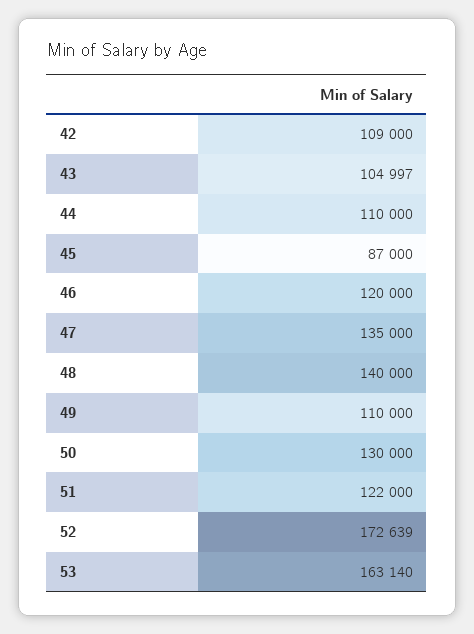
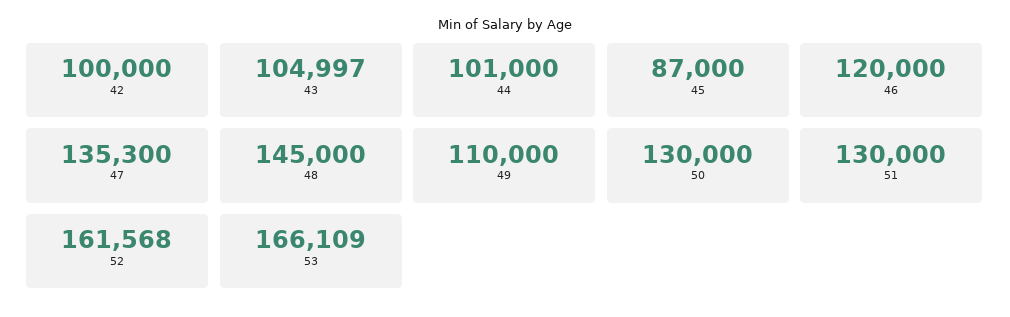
  {
-   "42": 109000,
+   "42": 100000,
    "43": 104997,
-   "44": 110000,
+   "44": 101000,
    "45": 87000,
    "46": 120000,
-   "47": 135000,
+   "47": 135300,
-   "48": 140000,
+   "48": 145000,
    "49": 110000,
    "50": 130000,
-   "51": 122000,
+   "51": 130000,
-   "52": 172639,
+   "52": 161568,
-   "53": 163140
+   "53": 166109
  }

